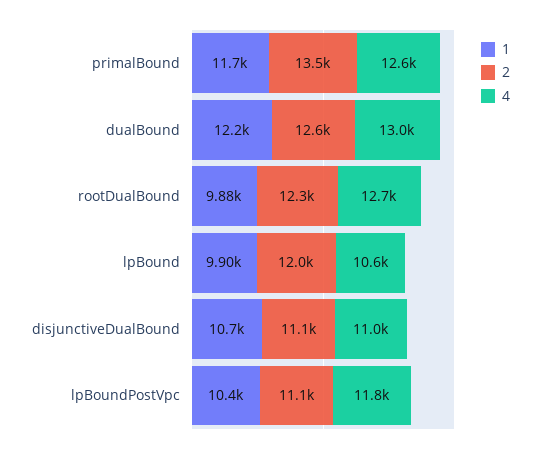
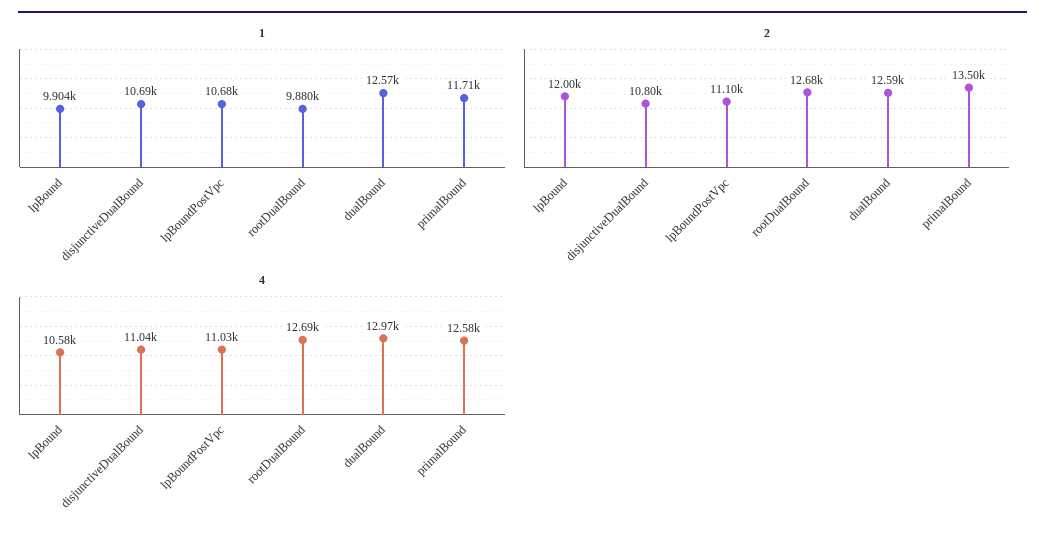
  {
    "1": {
      "primalBound": 11710,
-     "dualBound": 12200,
+     "dualBound": 12570,
      "rootDualBound": 9880,
      "lpBound": 9904,
      "disjunctiveDualBound": 10690,
-     "lpBoundPostVpc": 10400
+     "lpBoundPostVpc": 10680
    },
    "2": {
      "primalBound": 13500,
      "dualBound": 12590,
-     "rootDualBound": 12300,
+     "rootDualBound": 12680,
      "lpBound": 12000,
-     "disjunctiveDualBound": 11100,
+     "disjunctiveDualBound": 10800,
      "lpBoundPostVpc": 11100
    },
    "4": {
      "primalBound": 12580,
      "dualBound": 12970,
      "rootDualBound": 12690,
      "lpBound": 10580,
      "disjunctiveDualBound": 11040,
-     "lpBoundPostVpc": 11800
+     "lpBoundPostVpc": 11030
    }
  }

